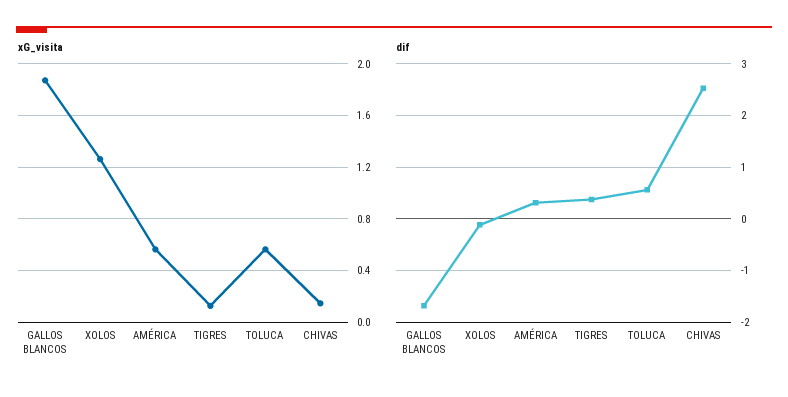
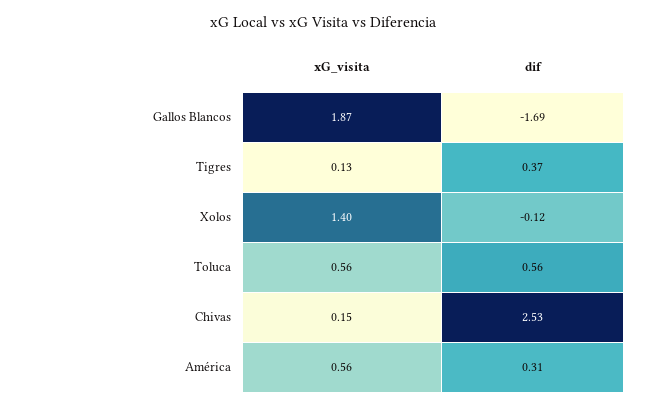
  {
    "xG_visita": {
      "GALLOS BLANCOS": 1.87,
-     "XOLOS": 1.25,
+     "XOLOS": 1.4,
      "AMÉRICA": 0.56,
      "TIGRES": 0.13,
      "TOLUCA": 0.56,
      "CHIVAS": 0.15
    },
    "dif": {
      "GALLOS BLANCOS": -1.69,
      "XOLOS": -0.12,
      "AMÉRICA": 0.31,
      "TIGRES": 0.37,
      "TOLUCA": 0.56,
      "CHIVAS": 2.53
    }
  }

